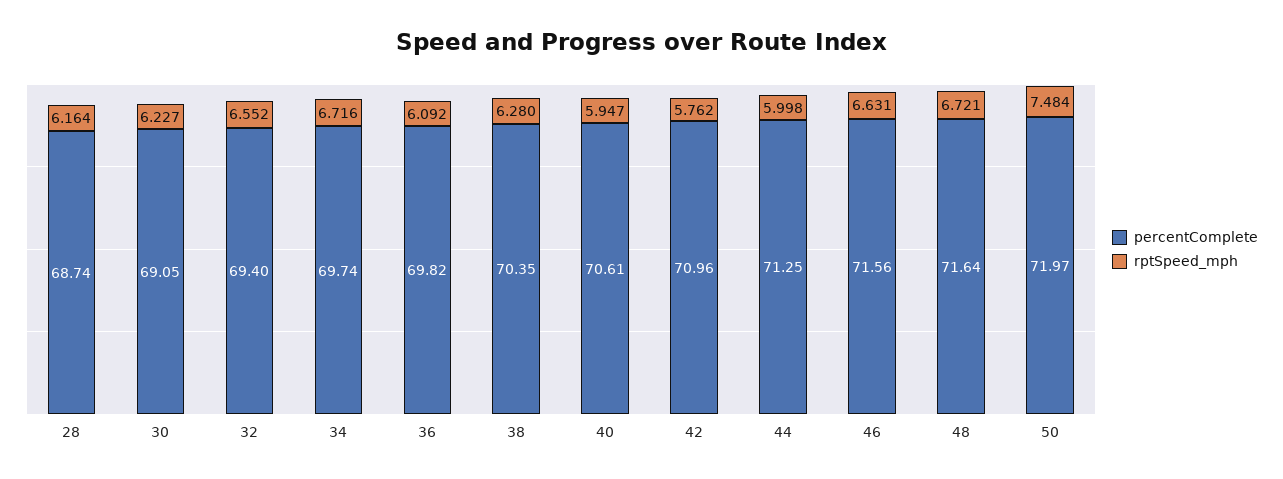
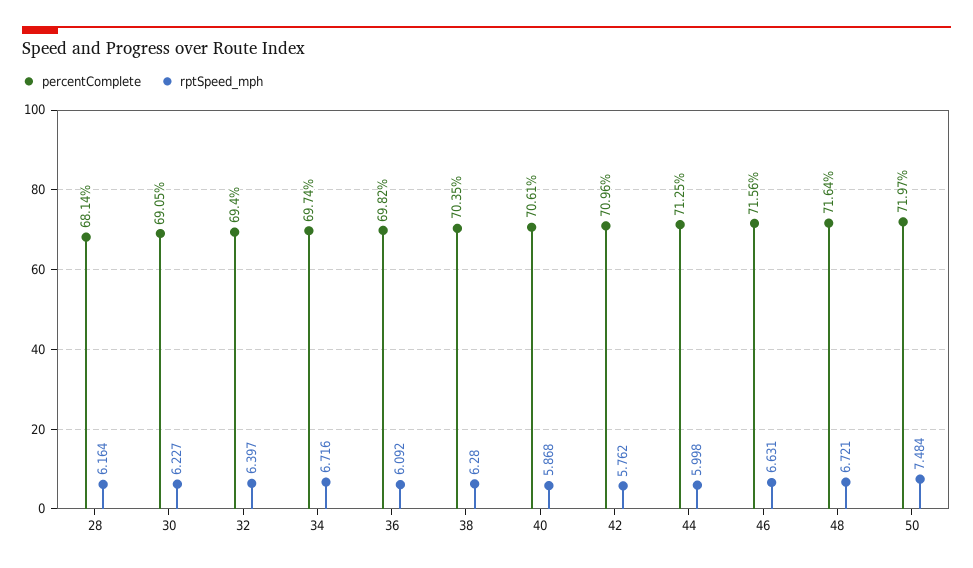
  {
    "percentComplete": {
-     "28": 68.74,
+     "28": 68.14,
      "30": 69.05,
      "32": 69.4,
      "34": 69.74,
      "36": 69.82,
      "38": 70.35,
      "40": 70.61,
      "42": 70.96,
      "44": 71.25,
      "46": 71.56,
      "48": 71.64,
      "50": 71.97
    },
    "rptSpeed_mph": {
      "28": 6.164,
      "30": 6.227,
-     "32": 6.552,
+     "32": 6.397,
      "34": 6.716,
      "36": 6.092,
      "38": 6.28,
-     "40": 5.947,
+     "40": 5.868,
      "42": 5.762,
      "44": 5.998,
      "46": 6.631,
      "48": 6.721,
      "50": 7.484
    }
  }

